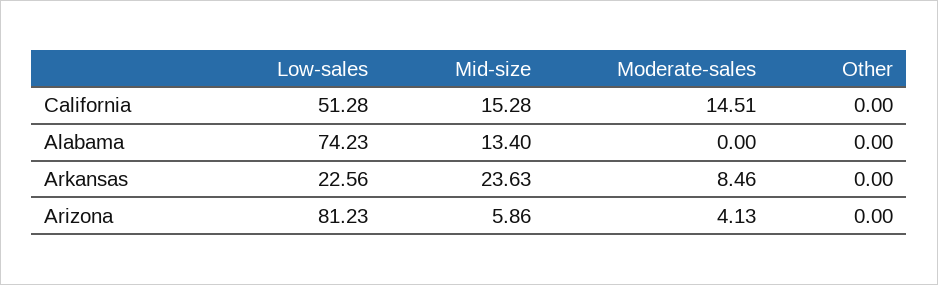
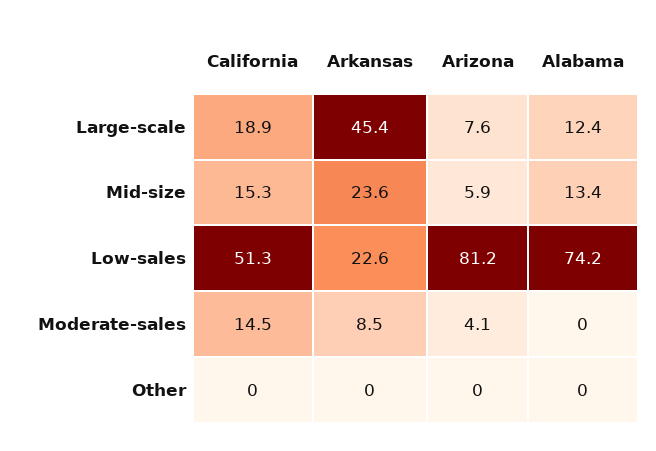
  {
    "Low-sales": {
      "California": 51.28,
      "Alabama": 74.23,
      "Arkansas": 22.56,
      "Arizona": 81.23
    },
    "Mid-size": {
      "California": 15.28,
      "Alabama": 13.4,
      "Arkansas": 23.63,
      "Arizona": 5.86
    },
    "Moderate-sales": {
      "California": 14.51,
      "Alabama": 0,
      "Arkansas": 8.46,
      "Arizona": 4.13
    },
    "Other": {
      "California": 0,
      "Alabama": 0,
      "Arkansas": 0,
      "Arizona": 0
-   }
+   },
+   "Large-scale": {
+     "California": 18.9,
+     "Arkansas": 45.4,
+     "Arizona": 7.6,
+     "Alabama": 12.4
+   }
  }

